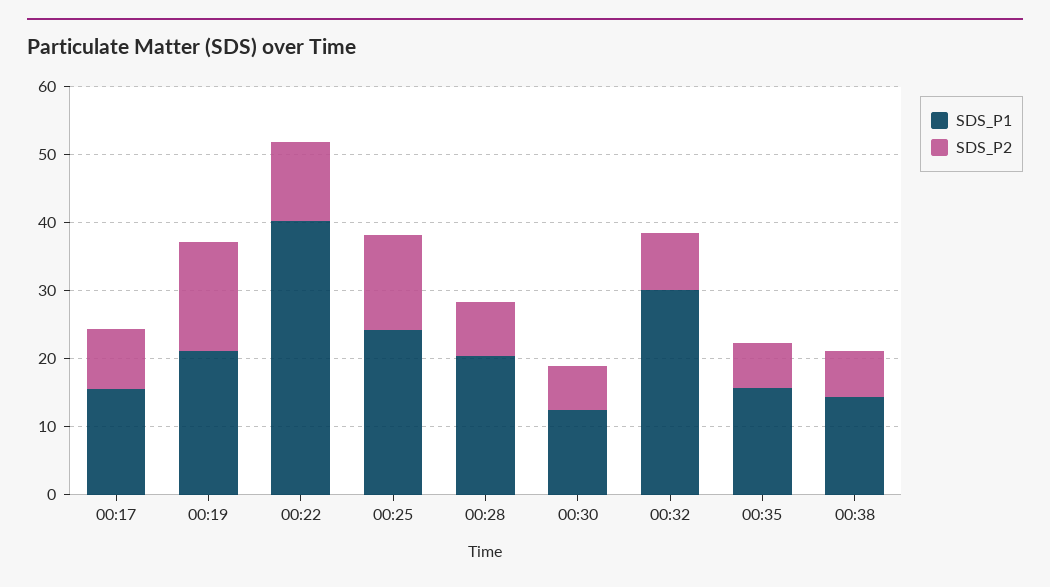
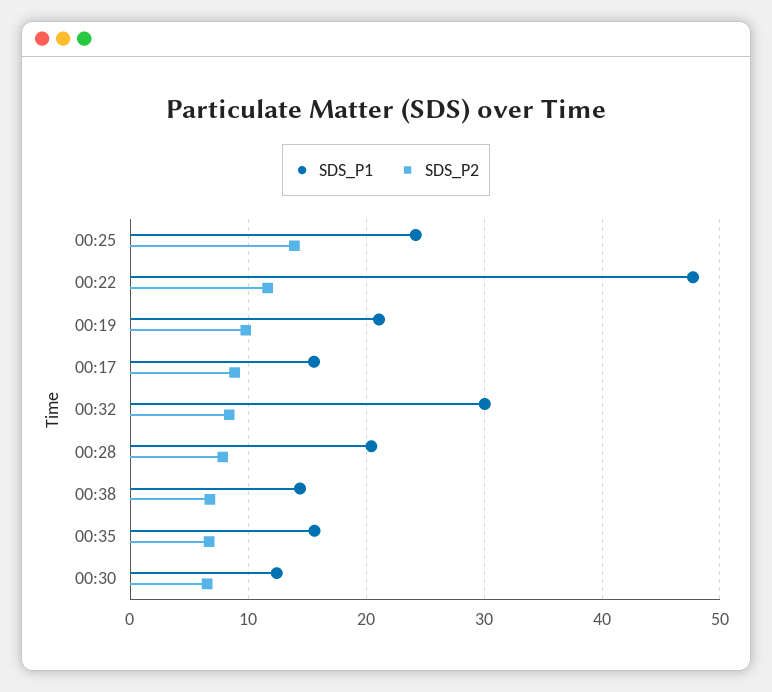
  {
    "SDS_P1": {
      "00:17": 16,
      "00:19": 21,
-     "00:22": 40,
+     "00:22": 48,
      "00:25": 24,
      "00:28": 20,
      "00:30": 12,
      "00:32": 30,
      "00:35": 16,
      "00:38": 14
    },
    "SDS_P2": {
      "00:17": 9,
-     "00:19": 16,
+     "00:19": 10,
      "00:22": 12,
      "00:25": 14,
      "00:28": 8,
      "00:30": 7,
      "00:32": 8,
      "00:35": 7,
      "00:38": 7
    }
  }

